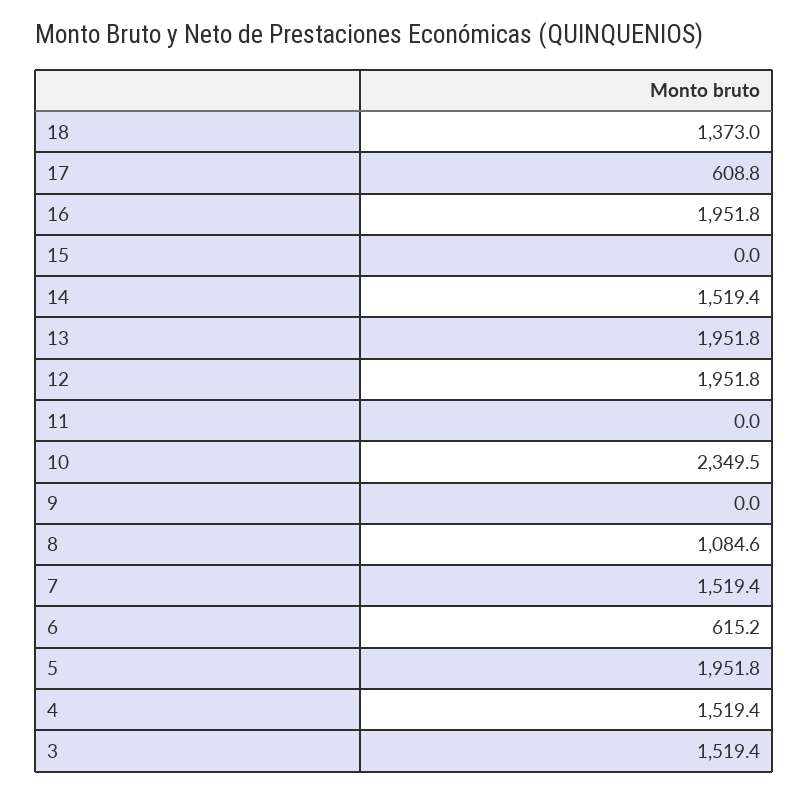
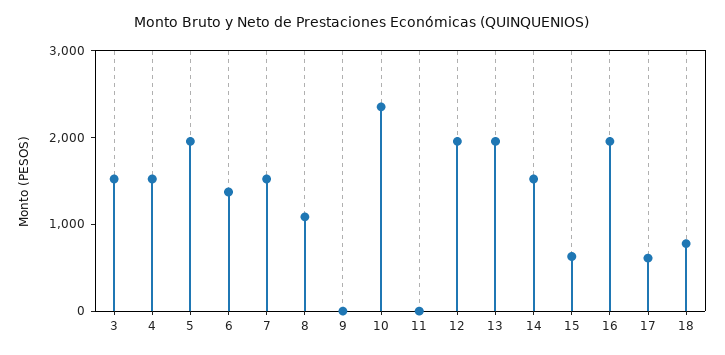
  {
-   "18": 1373,
+   "18": 800,
    "17": 608.8,
    "16": 1951.8,
-   "15": 0,
+   "15": 600,
    "14": 1519.4,
    "13": 1951.8,
    "12": 1951.8,
    "11": 0,
    "10": 2349.5,
    "9": 0,
    "8": 1084.6,
    "7": 1519.4,
-   "6": 615.2,
+   "6": 1400,
    "5": 1951.8,
    "4": 1519.4,
    "3": 1519.4
  }

